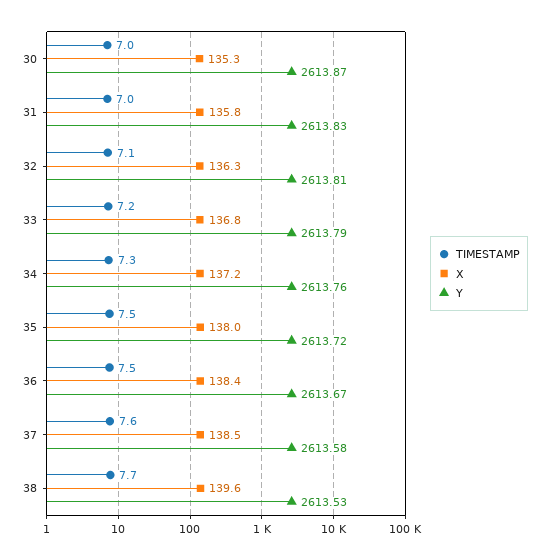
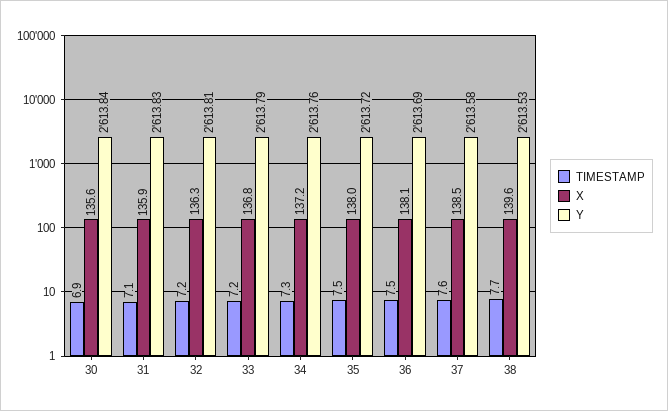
  {
    "TIMESTAMP": {
-     "30": 7,
+     "30": 6.9,
-     "31": 7,
+     "31": 7.1,
-     "32": 7.1,
+     "32": 7.2,
      "33": 7.2,
      "34": 7.3,
      "35": 7.5,
      "36": 7.5,
      "37": 7.6,
      "38": 7.7
    },
    "X": {
-     "30": 135.3,
+     "30": 135.6,
-     "31": 135.8,
+     "31": 135.9,
      "32": 136.3,
      "33": 136.8,
      "34": 137.2,
      "35": 138,
-     "36": 138.4,
+     "36": 138.1,
      "37": 138.5,
      "38": 139.6
    },
    "Y": {
-     "30": 2613.87,
+     "30": 2613.84,
      "31": 2613.83,
      "32": 2613.81,
      "33": 2613.79,
      "34": 2613.76,
      "35": 2613.72,
-     "36": 2613.67,
+     "36": 2613.69,
      "37": 2613.58,
      "38": 2613.53
    }
  }

